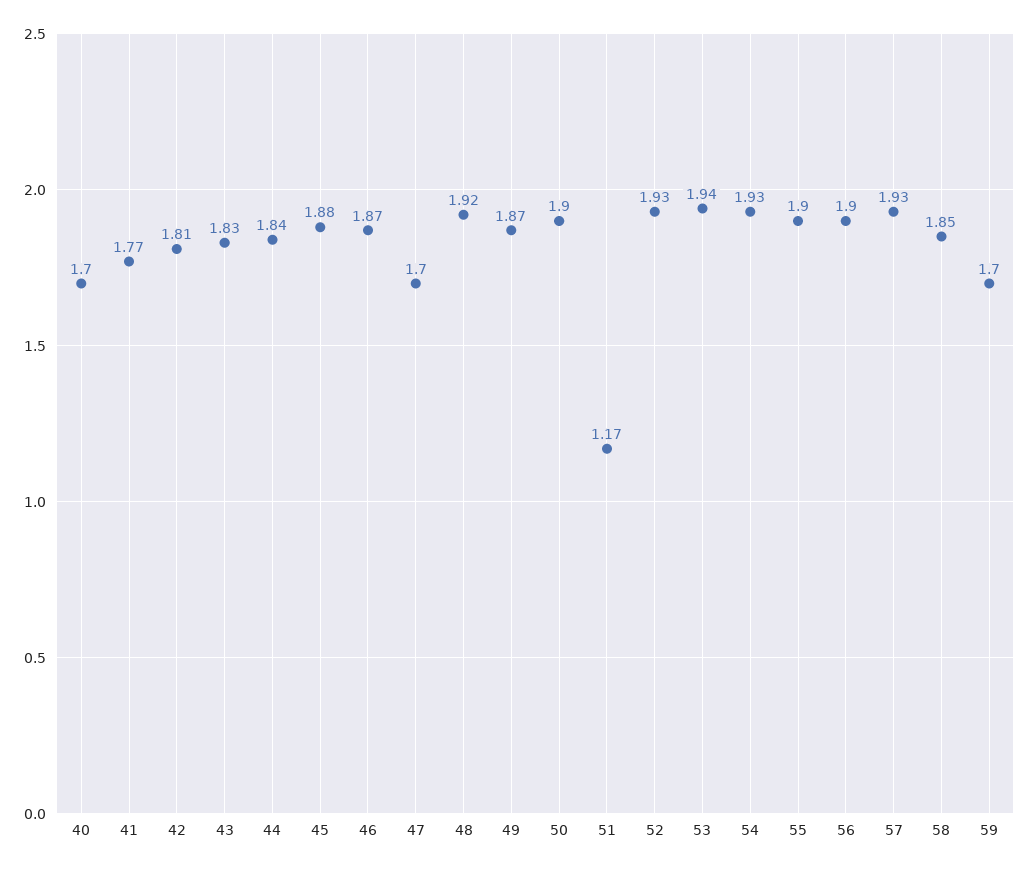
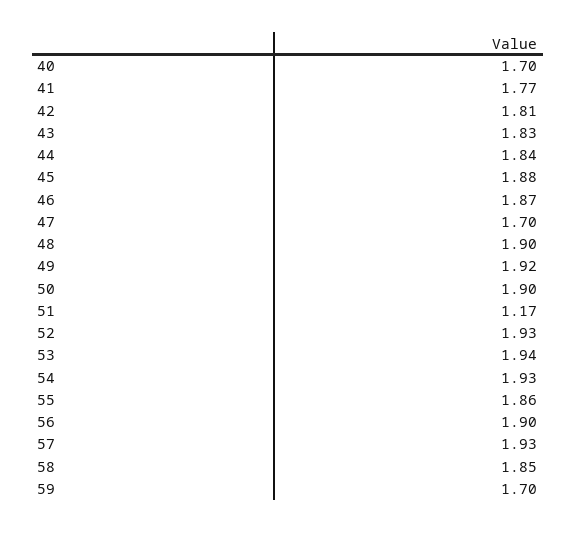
  {
    "40": 1.7,
    "41": 1.77,
    "42": 1.81,
    "43": 1.83,
    "44": 1.84,
    "45": 1.88,
    "46": 1.87,
    "47": 1.7,
-   "48": 1.92,
+   "48": 1.9,
-   "49": 1.87,
+   "49": 1.92,
    "50": 1.9,
    "51": 1.17,
    "52": 1.93,
    "53": 1.94,
    "54": 1.93,
-   "55": 1.9,
+   "55": 1.86,
    "56": 1.9,
    "57": 1.93,
    "58": 1.85,
    "59": 1.7
  }

